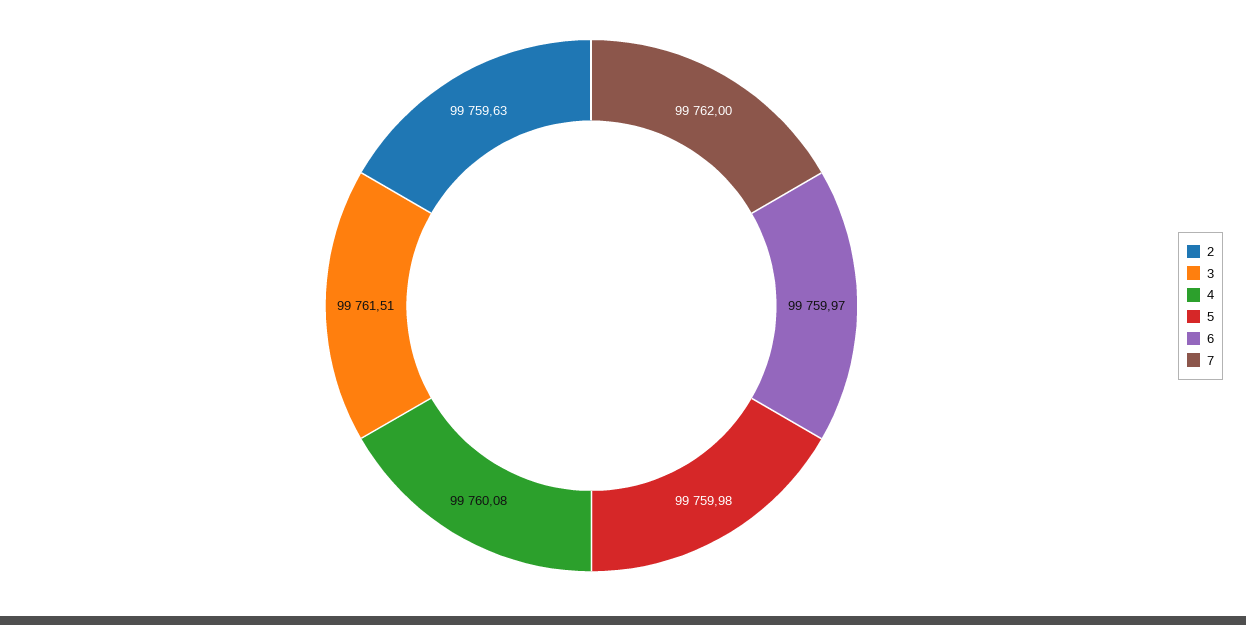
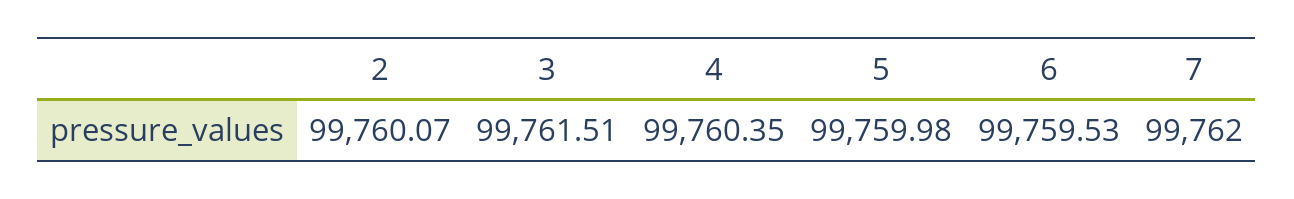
  {
-   "2": 99759.63,
+   "2": 99760.07,
    "3": 99761.51,
-   "4": 99760.08,
+   "4": 99760.35,
    "5": 99759.98,
-   "6": 99759.97,
+   "6": 99759.53,
    "7": 99762
  }

